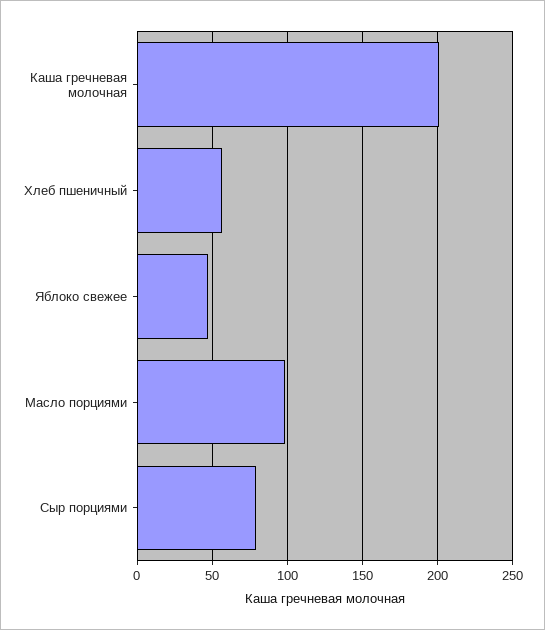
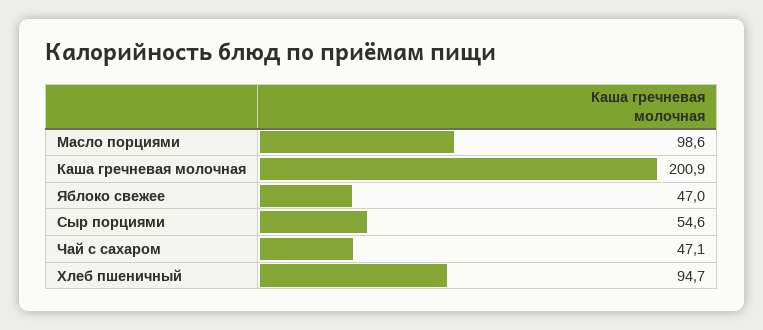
  {
    "Каша гречневая молочная": 200.9,
-   "Хлеб пшеничный": 55,
+   "Хлеб пшеничный": 94.7,
    "Яблоко свежее": 47,
    "Масло порциями": 98.6,
-   "Сыр порциями": 80
+   "Сыр порциями": 54.6,
+   "Чай c сахаром": 47.1
  }

